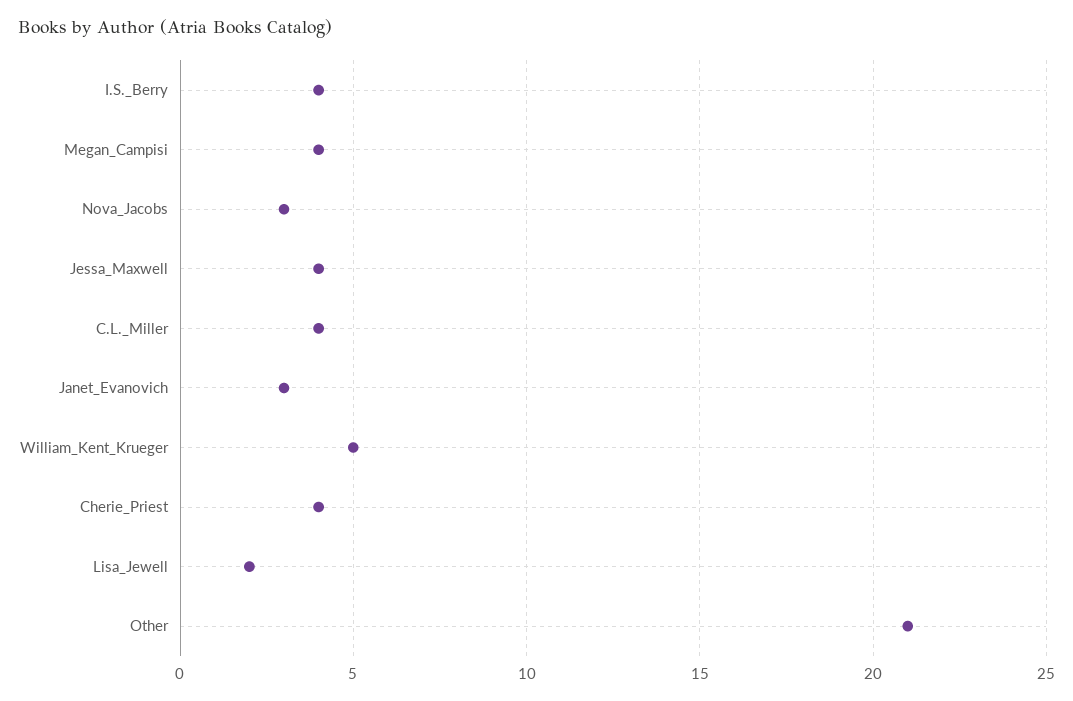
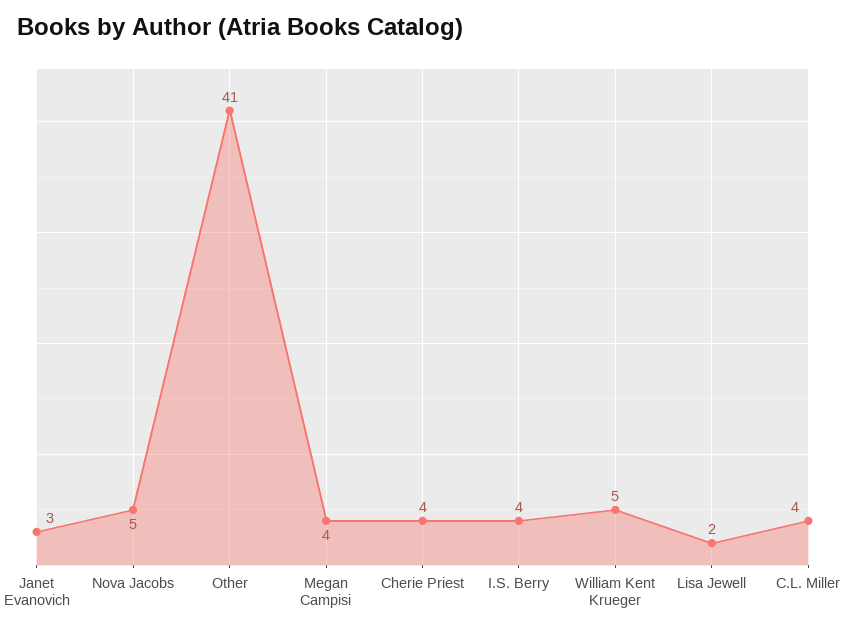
  {
    "I.S._Berry": 4,
    "Megan_Campisi": 4,
-   "Nova_Jacobs": 3,
+   "Nova_Jacobs": 5,
-   "Jessa_Maxwell": 4,
    "C.L._Miller": 4,
    "Janet_Evanovich": 3,
    "William_Kent_Krueger": 5,
    "Cherie_Priest": 4,
    "Lisa_Jewell": 2,
-   "Other": 21
+   "Other": 41
  }

